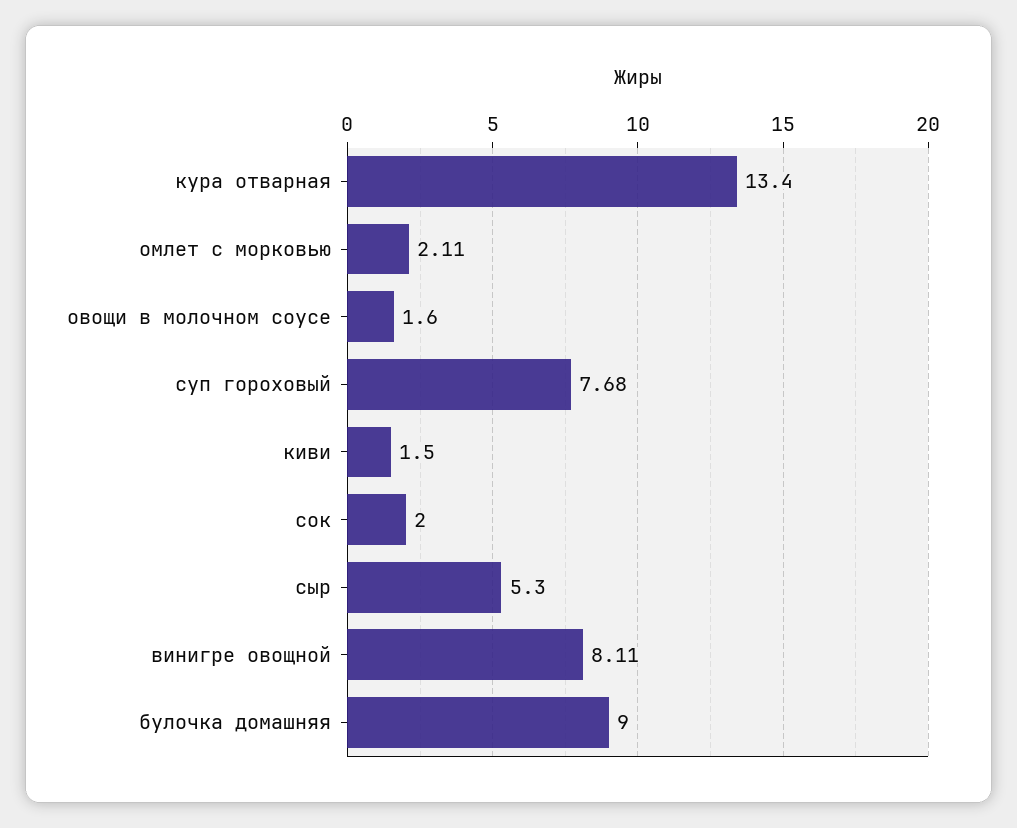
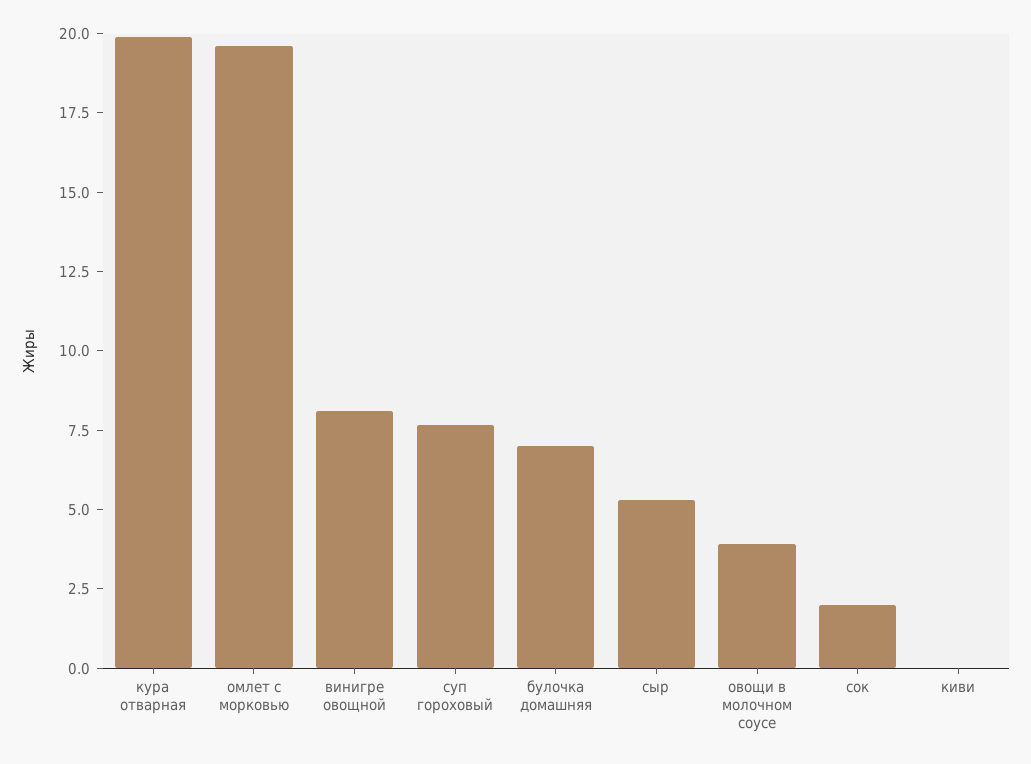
  {
-   "кура отварная": 13.4,
+   "кура отварная": 20,
-   "омлет с морковью": 2.11,
+   "омлет с морковью": 19.5,
-   "овощи в молочном соусе": 1.6,
+   "овощи в молочном соусе": 4,
    "суп гороховый": 7.68,
-   "киви": 1.5,
+   "киви": 0,
    "сок": 2,
    "сыр": 5.3,
    "винигре овощной": 8.11,
-   "булочка домашняя": 9
+   "булочка домашняя": 7
  }

